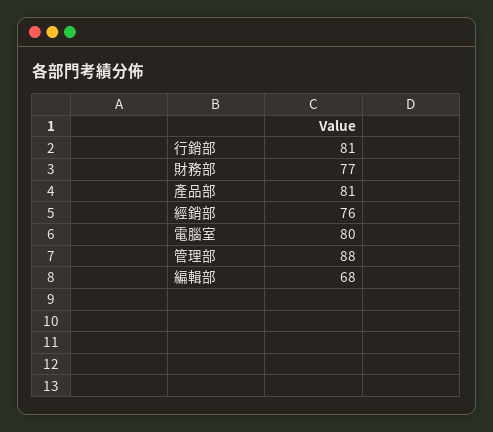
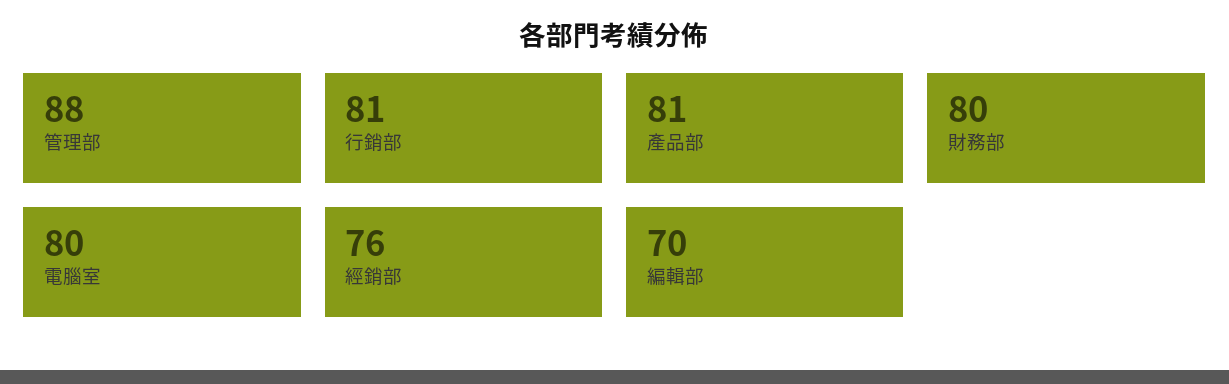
  {
    "行銷部": 81,
-   "財務部": 77,
+   "財務部": 80,
    "產品部": 81,
    "經銷部": 76,
    "電腦室": 80,
    "管理部": 88,
-   "編輯部": 68
+   "編輯部": 70
  }

